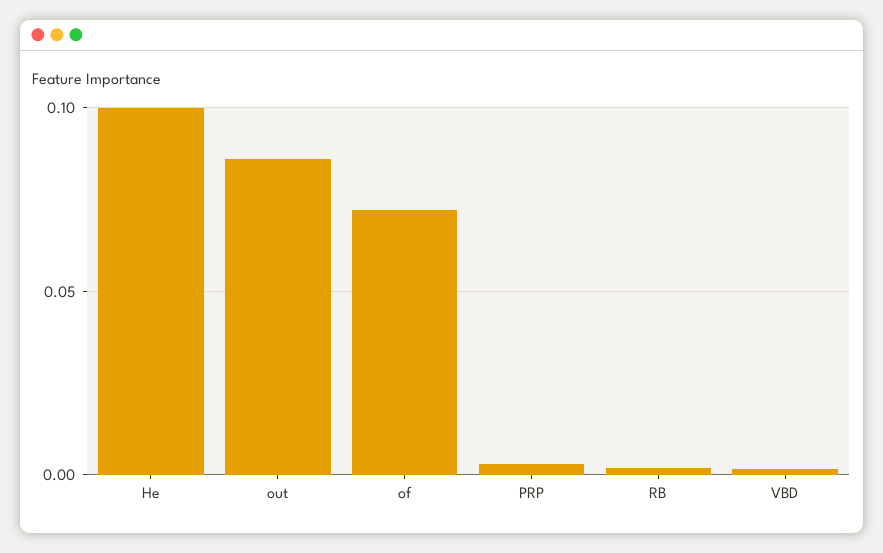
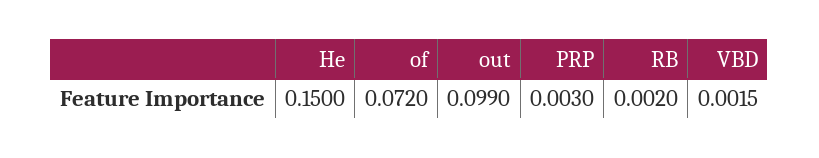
  {
-   "He": 0.1,
+   "He": 0.15,
-   "out": 0.085,
+   "out": 0.099,
    "of": 0.072,
    "PRP": 0.003,
    "RB": 0.002,
    "VBD": 0.0015
  }

